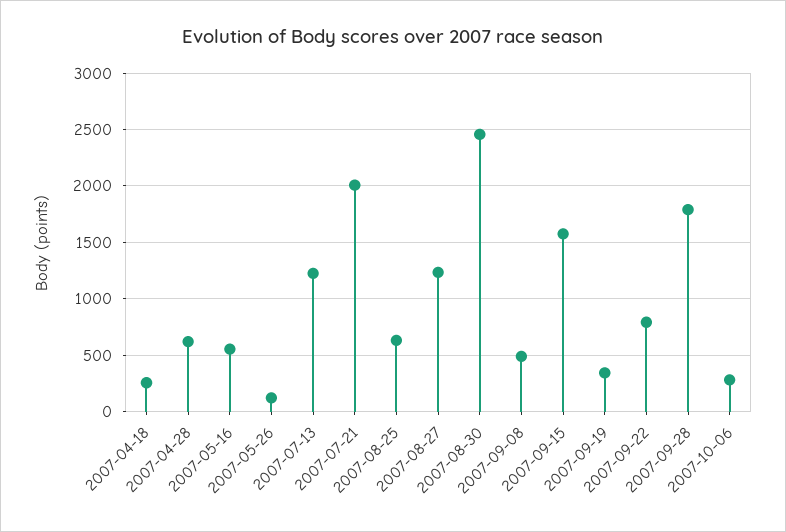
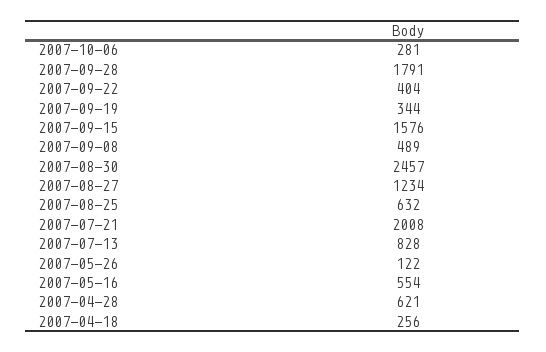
  {
    "2007-04-18": 256,
    "2007-04-28": 621,
    "2007-05-16": 554,
    "2007-05-26": 122,
-   "2007-07-13": 1200,
+   "2007-07-13": 828,
    "2007-07-21": 2008,
    "2007-08-25": 632,
    "2007-08-27": 1234,
    "2007-08-30": 2457,
    "2007-09-08": 489,
    "2007-09-15": 1576,
    "2007-09-19": 344,
-   "2007-09-22": 800,
+   "2007-09-22": 404,
    "2007-09-28": 1791,
    "2007-10-06": 281
  }

